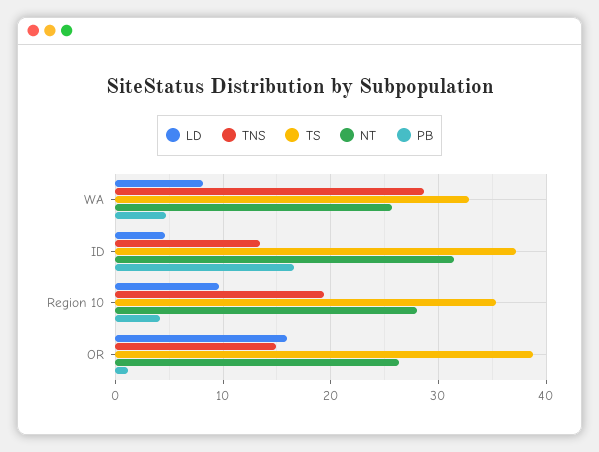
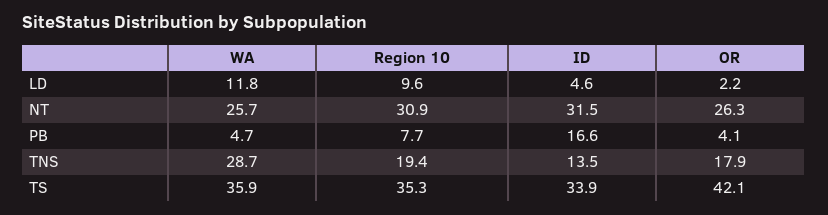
  {
    "LD": {
-     "WA": 8,
+     "WA": 11.8,
      "ID": 4.6,
      "Region 10": 9.6,
-     "OR": 16
+     "OR": 2.2
    },
    "TNS": {
      "WA": 28.7,
      "ID": 13.5,
      "Region 10": 19.4,
-     "OR": 15
+     "OR": 17.9
    },
    "TS": {
-     "WA": 33,
+     "WA": 35.9,
-     "ID": 37,
+     "ID": 33.9,
      "Region 10": 35.3,
-     "OR": 39
+     "OR": 42.1
    },
    "NT": {
      "WA": 25.7,
      "ID": 31.5,
-     "Region 10": 28,
+     "Region 10": 30.9,
      "OR": 26.3
    },
    "PB": {
      "WA": 4.7,
      "ID": 16.6,
-     "Region 10": 4,
+     "Region 10": 7.7,
-     "OR": 1
+     "OR": 4.1
    }
  }

